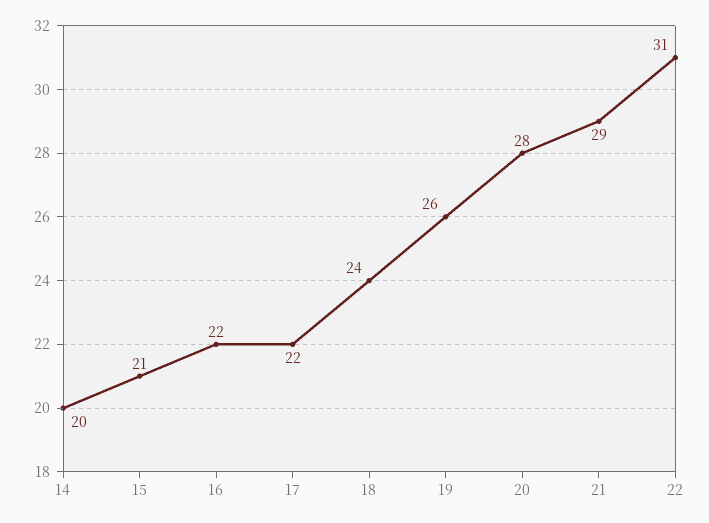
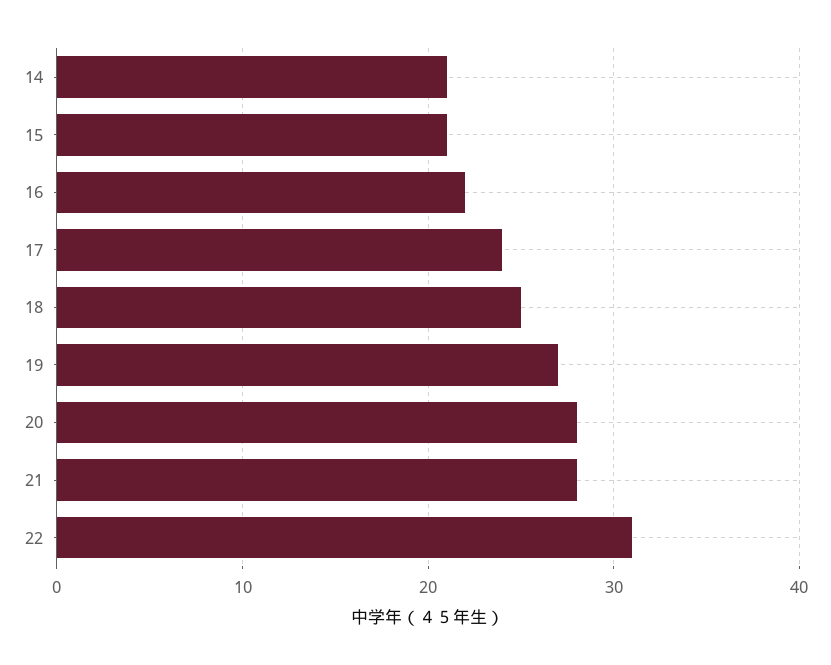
  {
-   "14": 20,
+   "14": 21,
    "15": 21,
    "16": 22,
-   "17": 22,
+   "17": 24,
-   "18": 24,
+   "18": 25,
-   "19": 26,
+   "19": 27,
    "20": 28,
-   "21": 29,
+   "21": 28,
    "22": 31
  }

